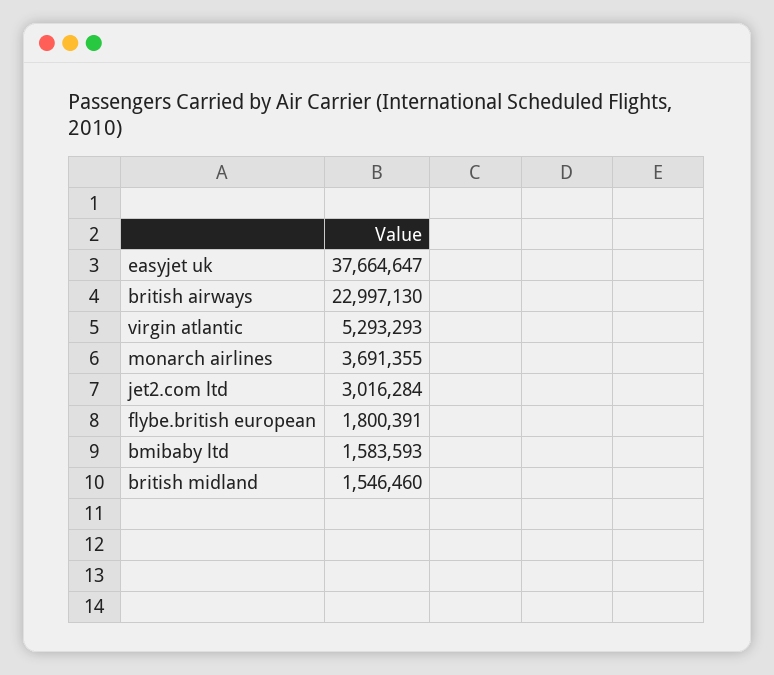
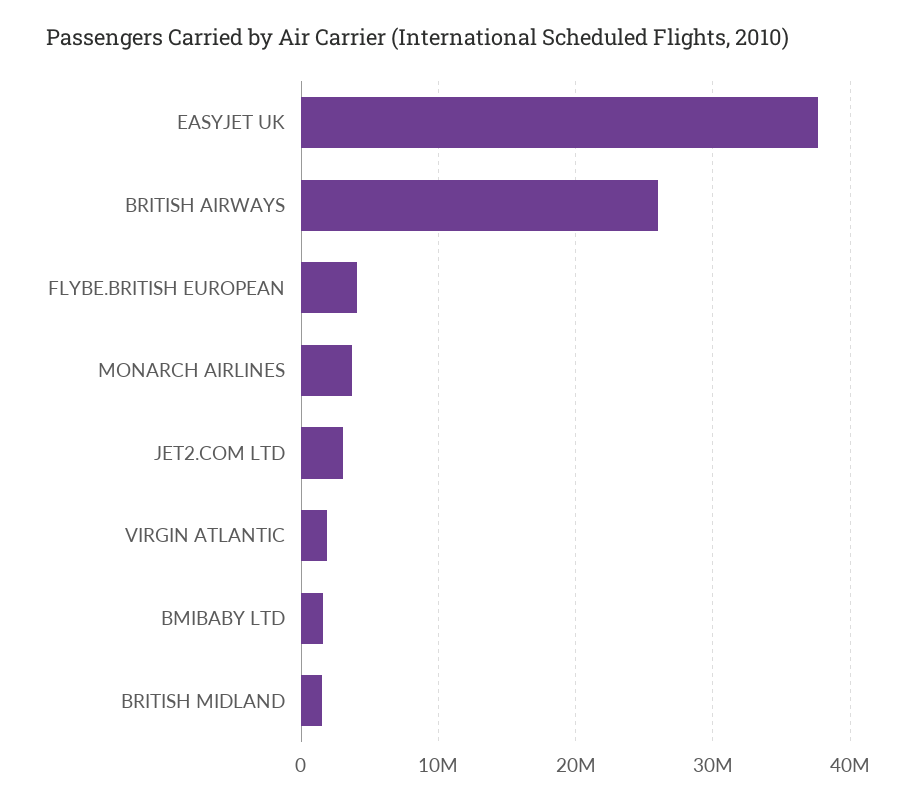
  {
    "easyjet uk": 37664647,
-   "british airways": 22997130,
+   "british airways": 26000000,
-   "virgin atlantic": 5293293,
+   "virgin atlantic": 2000000,
    "monarch airlines": 3691355,
    "jet2.com ltd": 3016284,
-   "flybe.british european": 1800391,
+   "flybe.british european": 4000000,
    "bmibaby ltd": 1583593,
    "british midland": 1546460
  }

